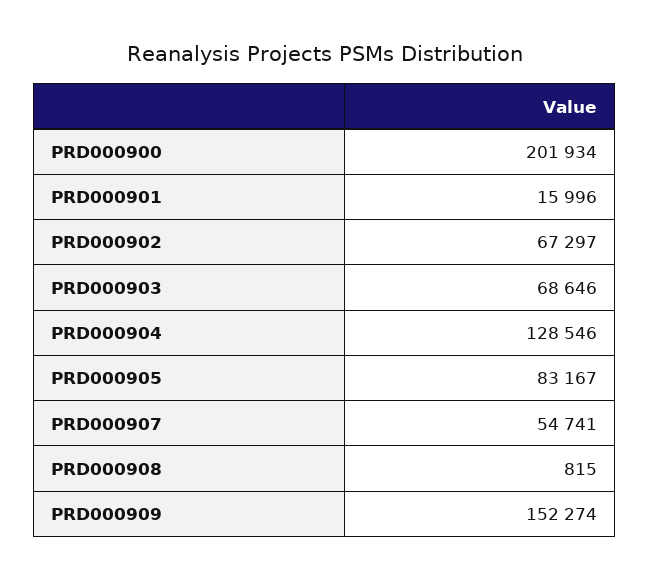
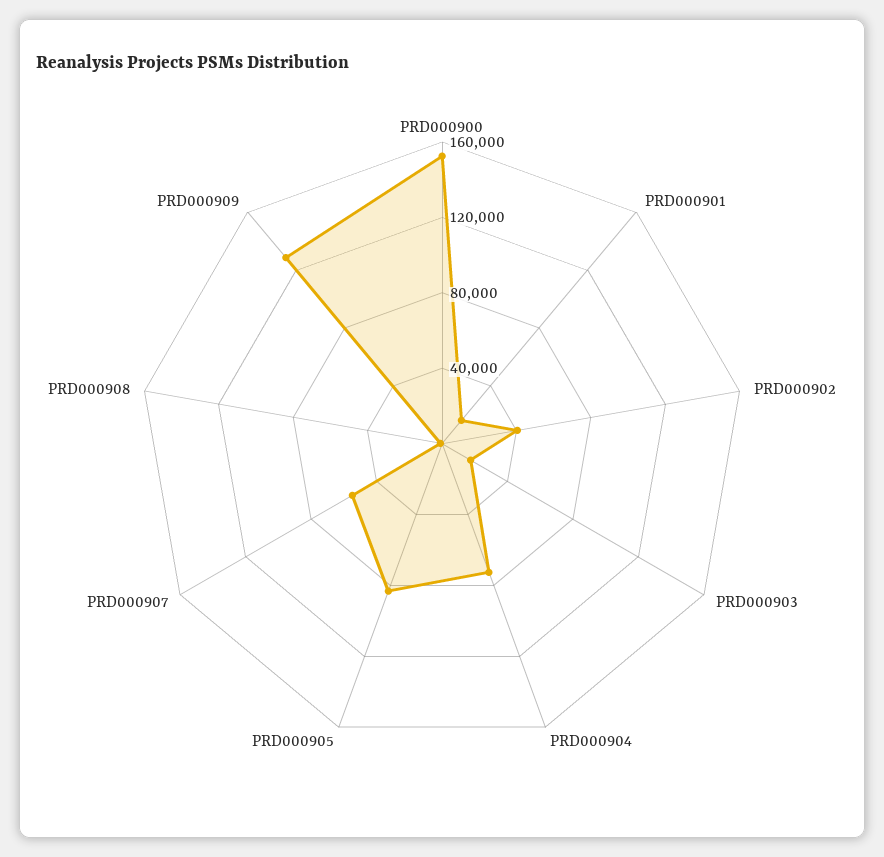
  {
-   "PRD000900": 201934,
+   "PRD000900": 150000,
    "PRD000901": 15996,
-   "PRD000902": 67297,
+   "PRD000902": 40000,
-   "PRD000903": 68646,
+   "PRD000903": 20000,
-   "PRD000904": 128546,
+   "PRD000904": 70000,
    "PRD000905": 83167,
    "PRD000907": 54741,
    "PRD000908": 815,
-   "PRD000909": 152274
+   "PRD000909": 130000
  }

